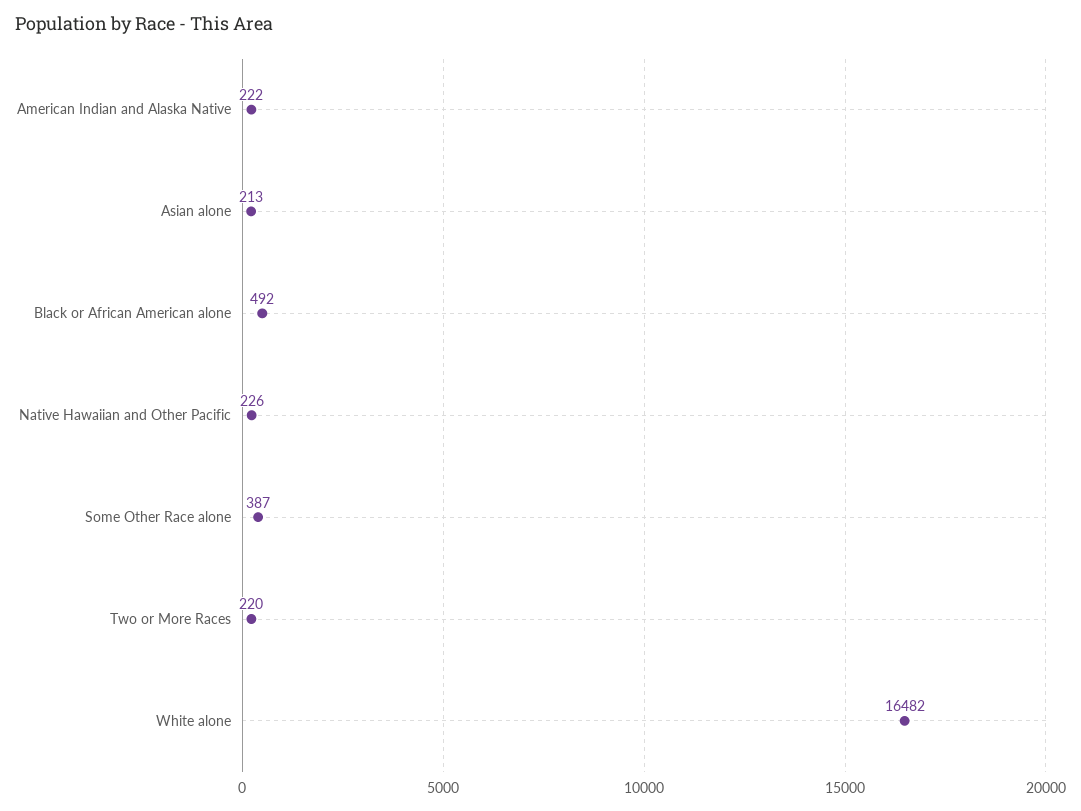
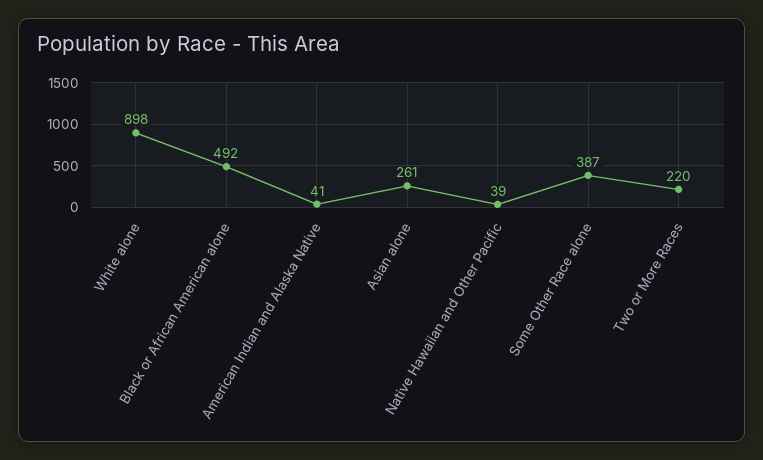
  {
-   "American Indian and Alaska Native": 222,
+   "American Indian and Alaska Native": 41,
-   "Asian alone": 213,
+   "Asian alone": 261,
    "Black or African American alone": 492,
-   "Native Hawaiian and Other Pacific": 226,
+   "Native Hawaiian and Other Pacific": 39,
    "Some Other Race alone": 387,
    "Two or More Races": 220,
-   "White alone": 16482
+   "White alone": 898
  }

